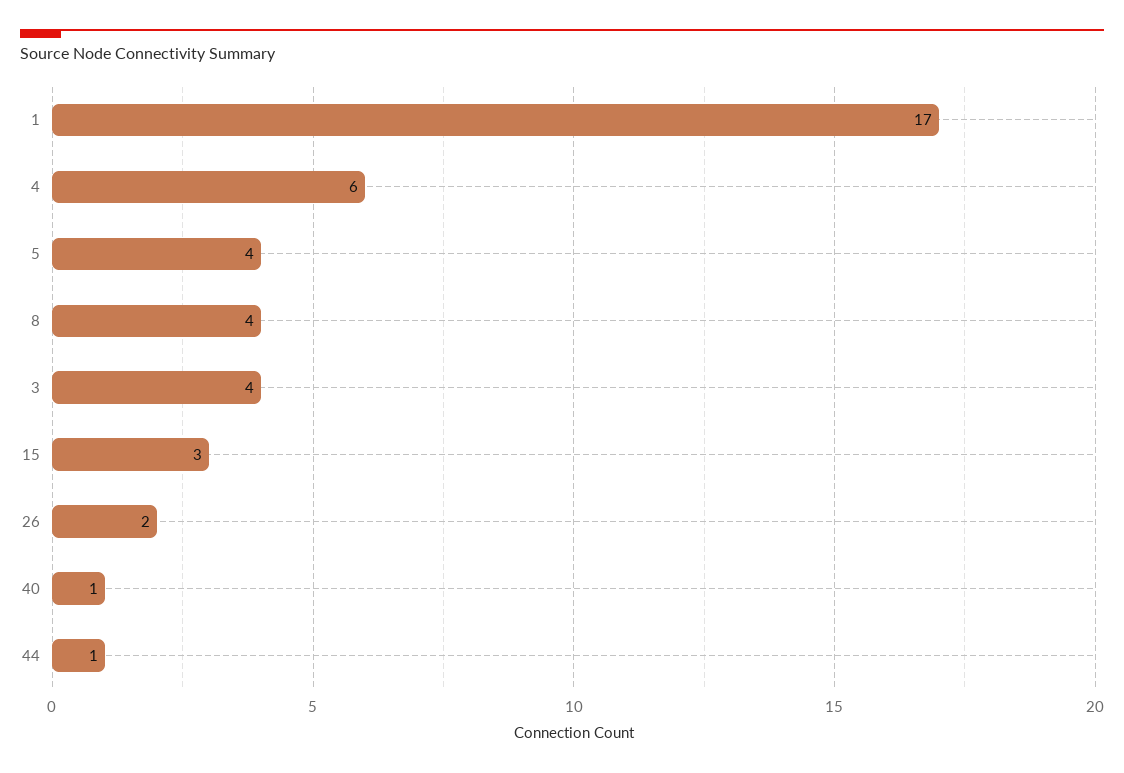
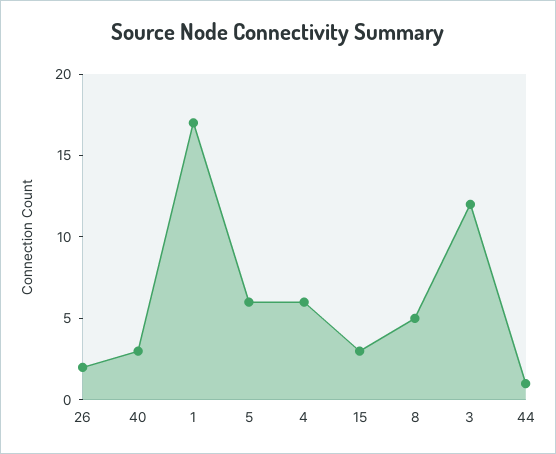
  {
    "1": 17,
    "4": 6,
-   "5": 4,
+   "5": 6,
-   "8": 4,
+   "8": 5,
-   "3": 4,
+   "3": 12,
    "15": 3,
    "26": 2,
-   "40": 1,
+   "40": 3,
    "44": 1
  }

